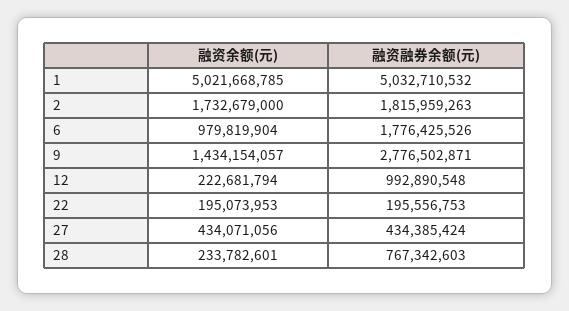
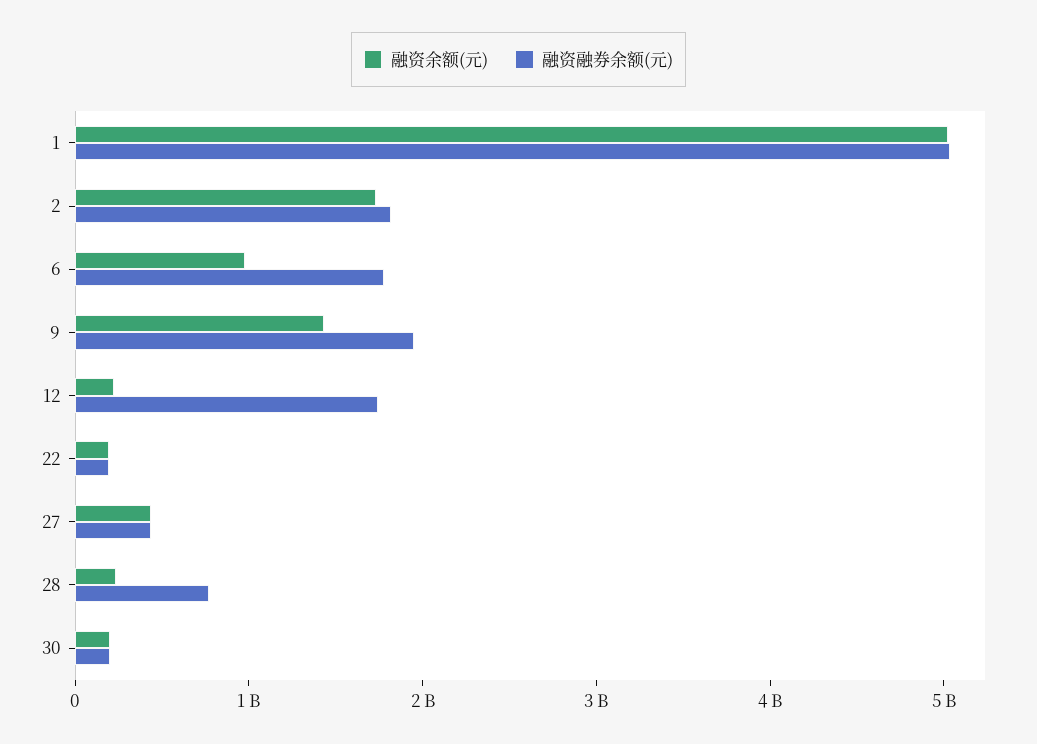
  {
    "融资余额(元)": {
      "1": 5021668785,
      "2": 1732679000,
      "6": 979819904,
      "9": 1434154057,
      "12": 222681794,
      "22": 195073953,
      "27": 434071056,
-     "28": 233782601
+     "28": 233782601,
+     "30": 200000000
    },
    "融资融券余额(元)": {
      "1": 5032710532,
      "2": 1815959263,
      "6": 1776425526,
-     "9": 2776502871,
+     "9": 2000000000,
-     "12": 992890548,
+     "12": 1800000000,
      "22": 195556753,
      "27": 434385424,
-     "28": 767342603
+     "28": 767342603,
+     "30": 200000000
    }
  }

